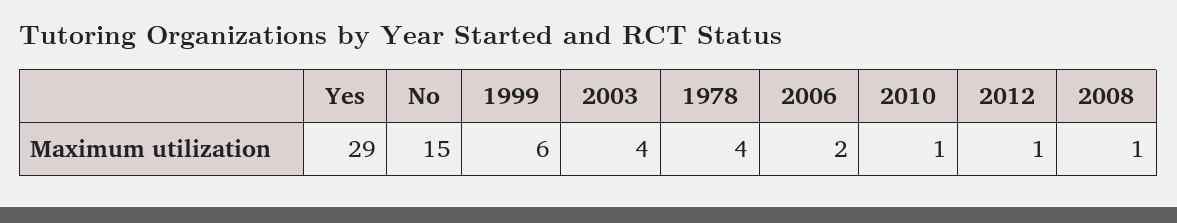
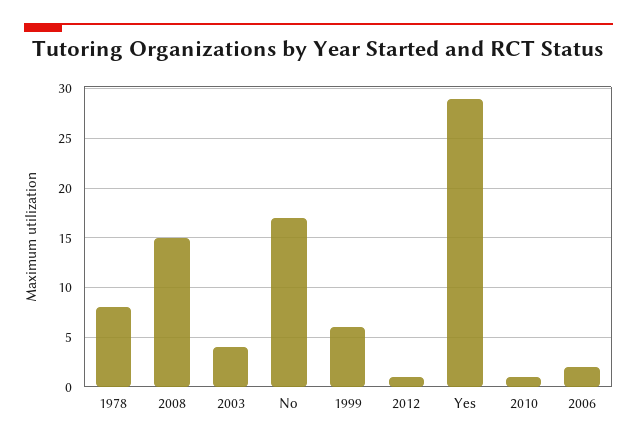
  {
    "Yes": 29,
-   "No": 15,
+   "No": 17,
    "1999": 6,
    "2003": 4,
-   "1978": 4,
+   "1978": 8,
    "2006": 2,
    "2010": 1,
    "2012": 1,
-   "2008": 1
+   "2008": 15
  }

